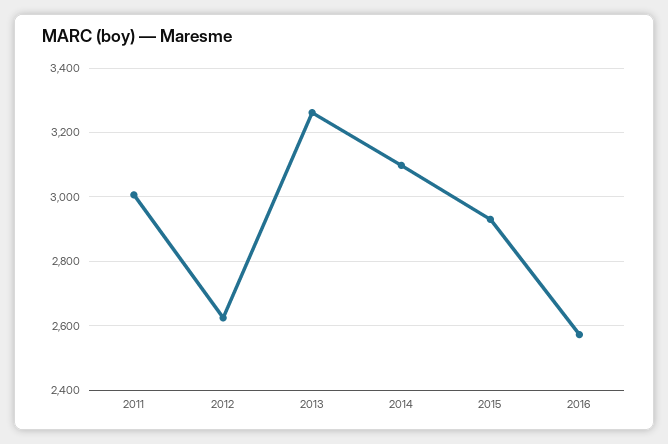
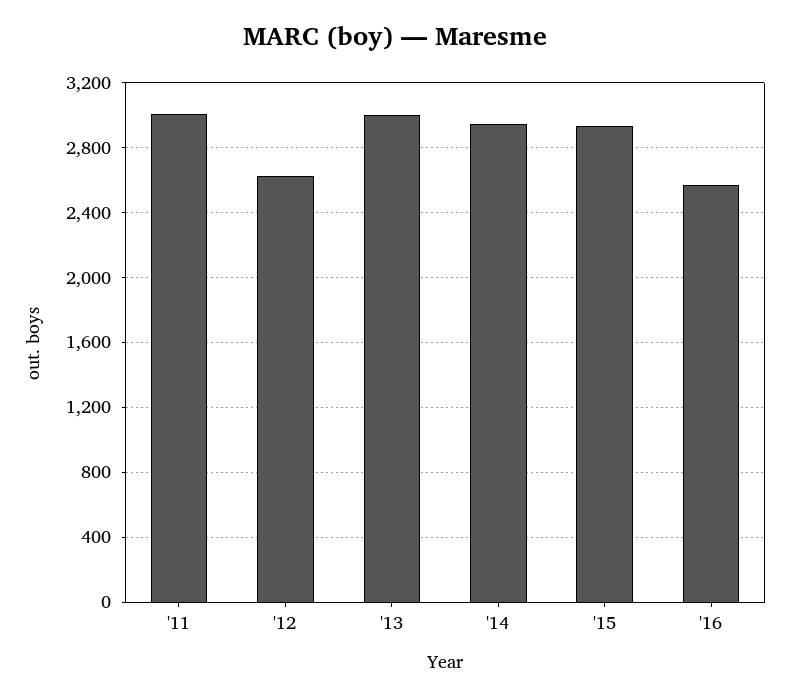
  {
    "2011": 3000,
    "2012": 2620,
-   "2013": 3260,
+   "2013": 3000,
-   "2014": 3100,
+   "2014": 2950,
    "2015": 2940,
    "2016": 2580
  }

